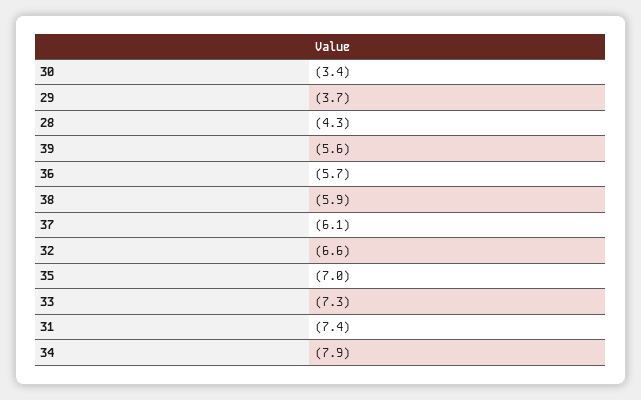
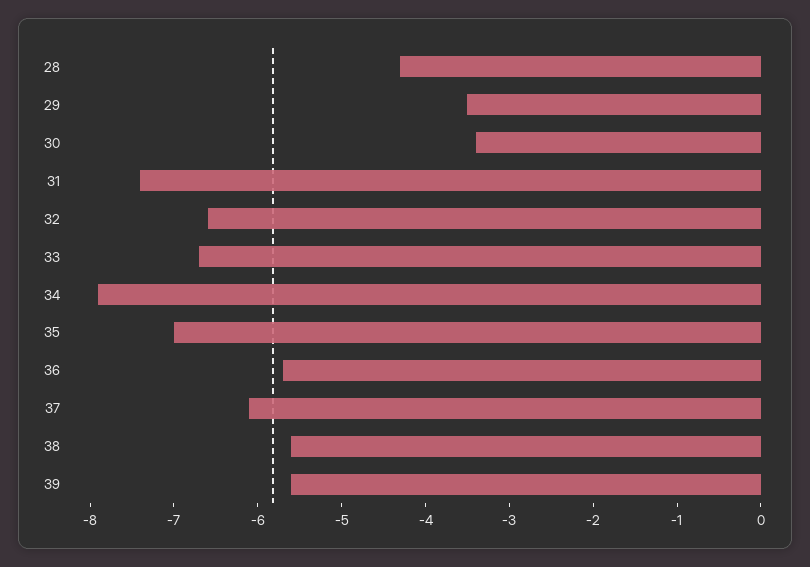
  {
    "30": -3.4,
-   "29": -3.7,
+   "29": -3.5,
    "28": -4.3,
    "39": -5.6,
    "36": -5.7,
-   "38": -5.9,
+   "38": -5.6,
    "37": -6.1,
    "32": -6.6,
    "35": -7,
-   "33": -7.3,
+   "33": -6.7,
    "31": -7.4,
    "34": -7.9
  }

